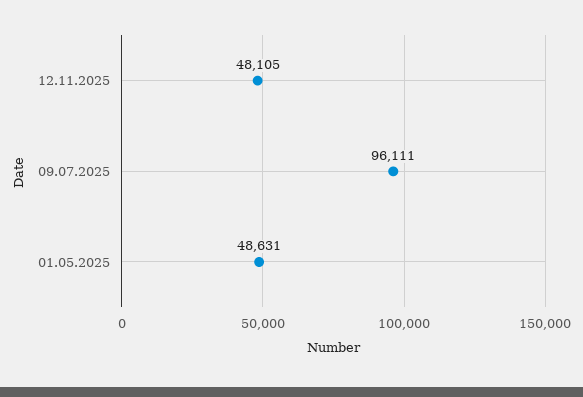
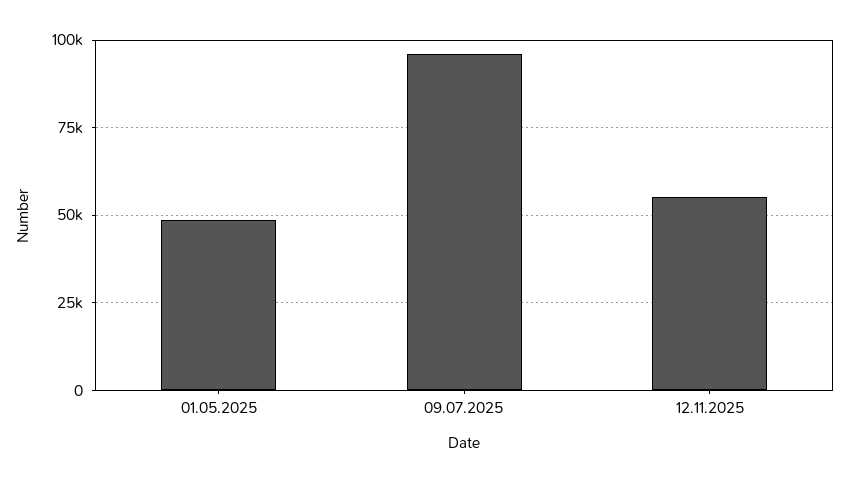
  {
-   "12.11.2025": 48105,
+   "12.11.2025": 55000,
    "09.07.2025": 96111,
    "01.05.2025": 48631
  }

